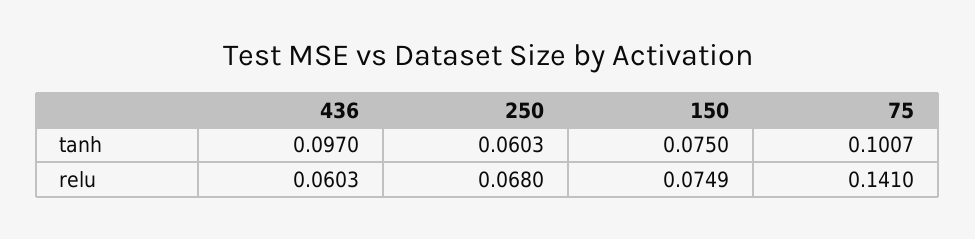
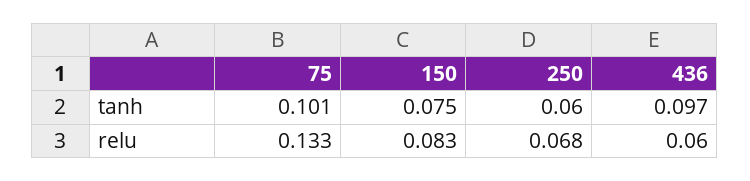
  {
    "436": {
      "tanh": 0.097,
      "relu": 0.0603
    },
    "250": {
      "tanh": 0.0603,
      "relu": 0.068
    },
    "150": {
      "tanh": 0.075,
-     "relu": 0.0749
+     "relu": 0.083
    },
    "75": {
      "tanh": 0.1007,
-     "relu": 0.141
+     "relu": 0.133
    }
  }

